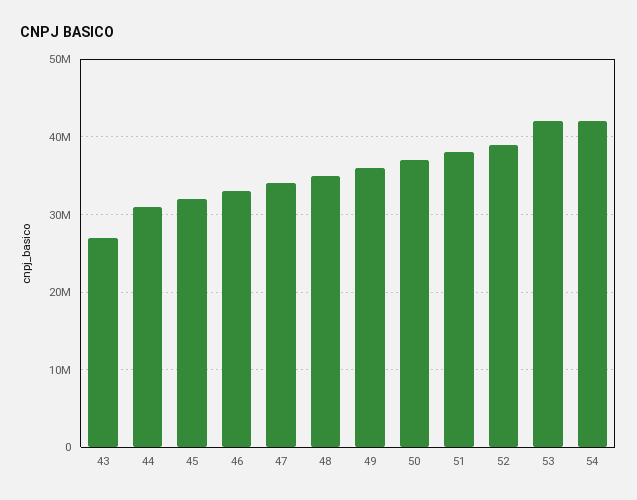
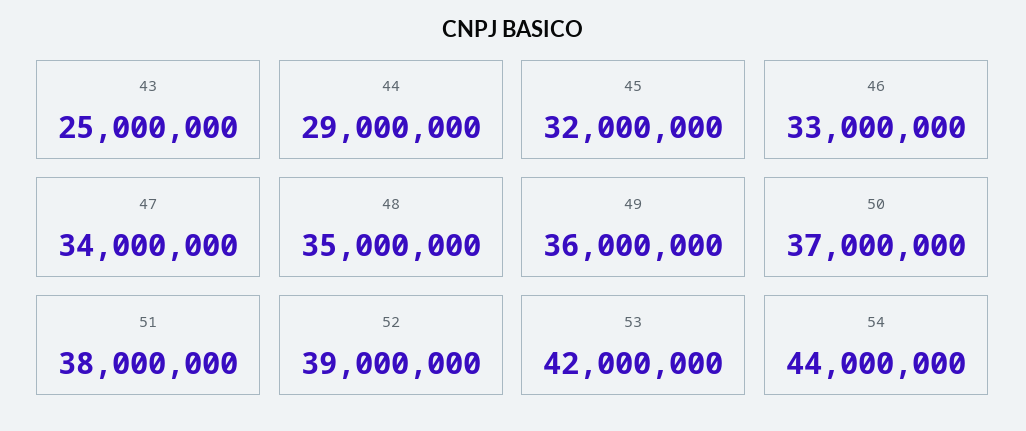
  {
-   "43": 27000000,
+   "43": 25000000,
-   "44": 31000000,
+   "44": 29000000,
    "45": 32000000,
    "46": 33000000,
    "47": 34000000,
    "48": 35000000,
    "49": 36000000,
    "50": 37000000,
    "51": 38000000,
    "52": 39000000,
    "53": 42000000,
-   "54": 42000000
+   "54": 44000000
  }

